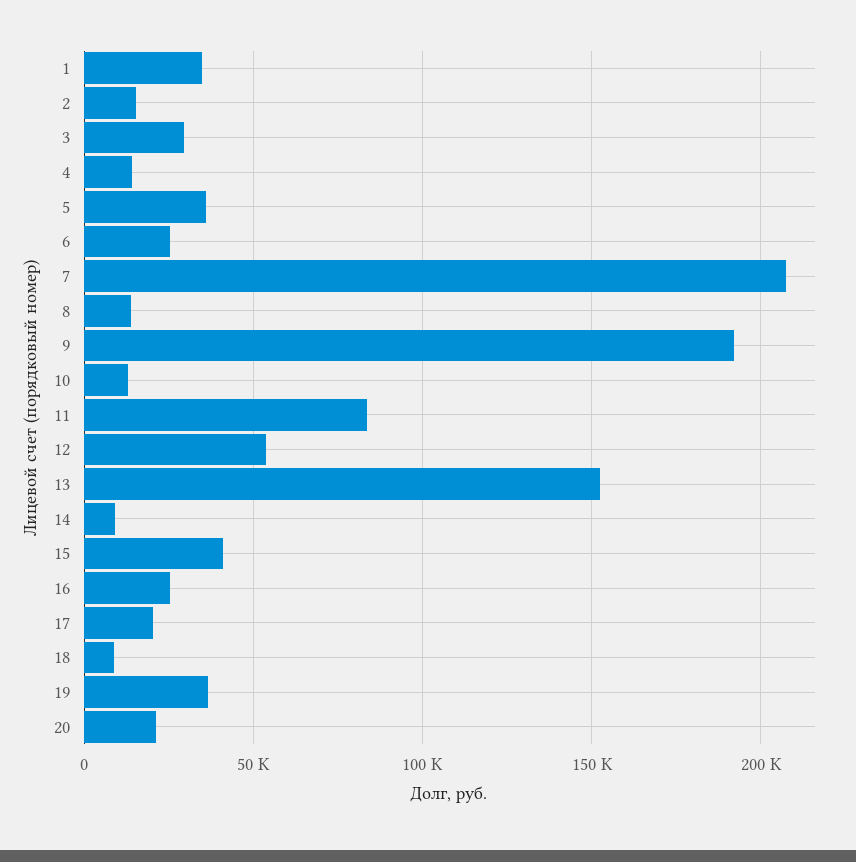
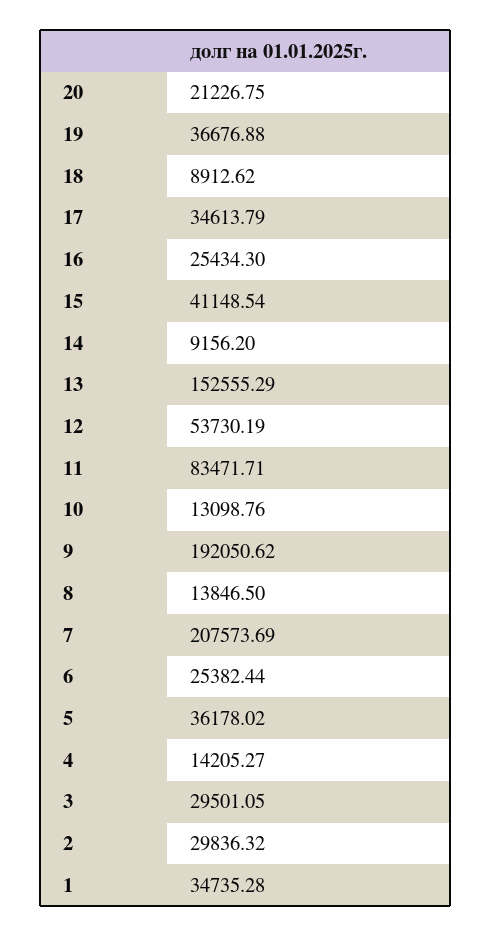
  {
    "1": 34735.28,
-   "2": 15000,
+   "2": 29836.32,
    "3": 29501.05,
    "4": 14205.27,
    "5": 36178.02,
    "6": 25382.44,
    "7": 207573.69,
    "8": 13846.5,
    "9": 192050.62,
    "10": 13098.76,
    "11": 83471.71,
    "12": 53730.19,
    "13": 152555.29,
    "14": 9156.2,
    "15": 41148.54,
    "16": 25434.3,
-   "17": 20000,
+   "17": 34613.79,
    "18": 8912.62,
    "19": 36676.88,
    "20": 21226.75
  }

